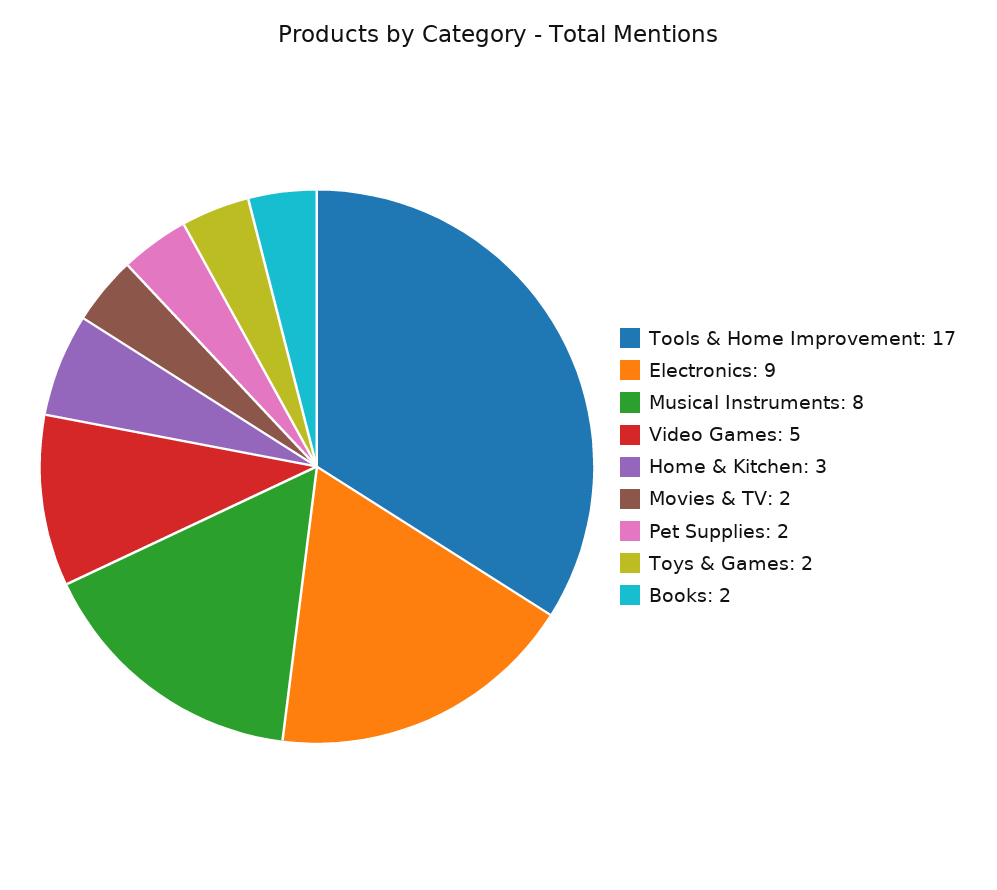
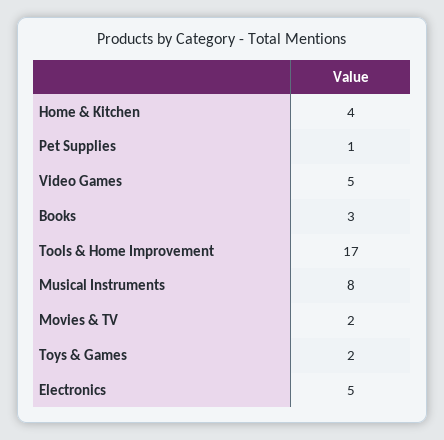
  {
    "Tools & Home Improvement": 17,
-   "Electronics": 9,
+   "Electronics": 5,
    "Musical Instruments": 8,
    "Video Games": 5,
-   "Home & Kitchen": 3,
+   "Home & Kitchen": 4,
    "Movies & TV": 2,
-   "Pet Supplies": 2,
+   "Pet Supplies": 1,
    "Toys & Games": 2,
-   "Books": 2
+   "Books": 3
  }

